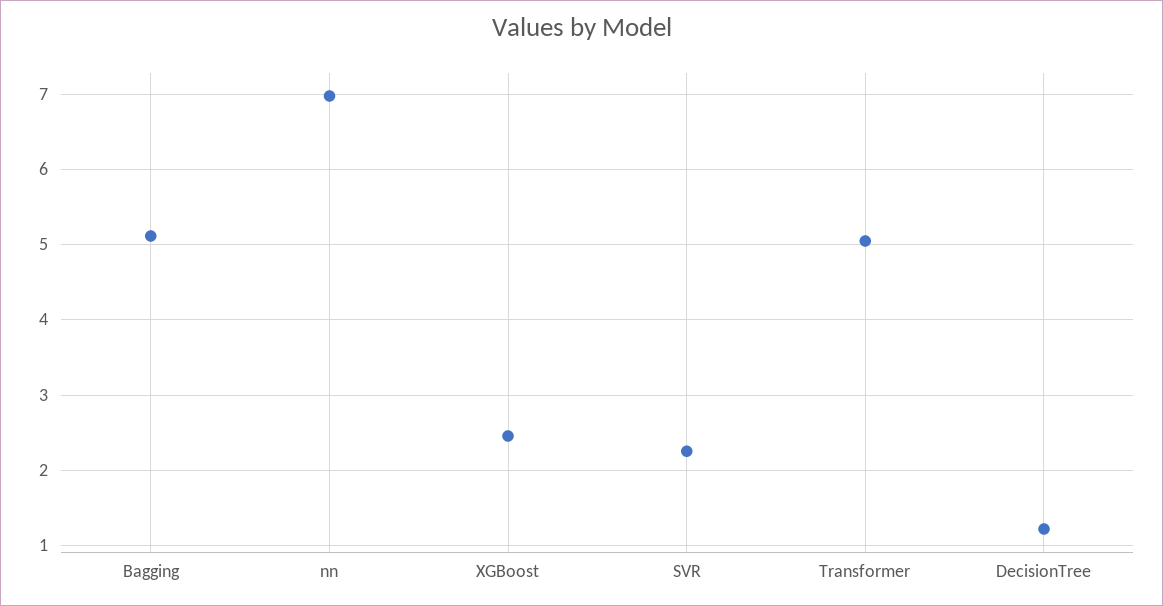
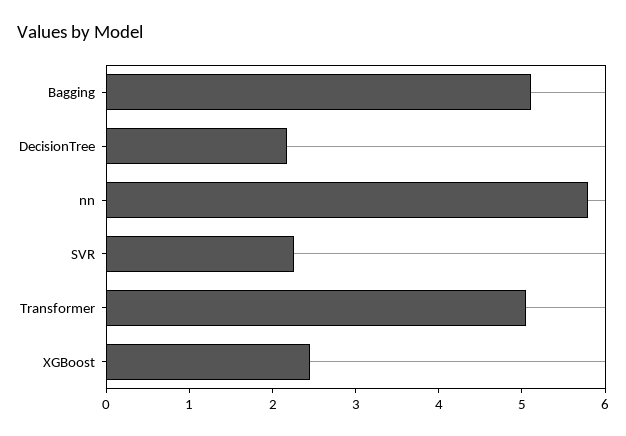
  {
    "Bagging": 5.1,
-   "nn": 7,
+   "nn": 5.8,
    "XGBoost": 2.5,
    "SVR": 2.3,
    "Transformer": 5,
-   "DecisionTree": 1.2
+   "DecisionTree": 2.2
  }

